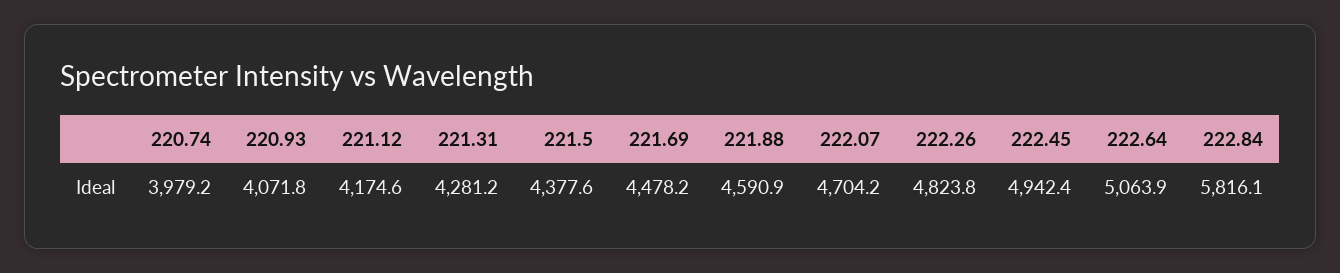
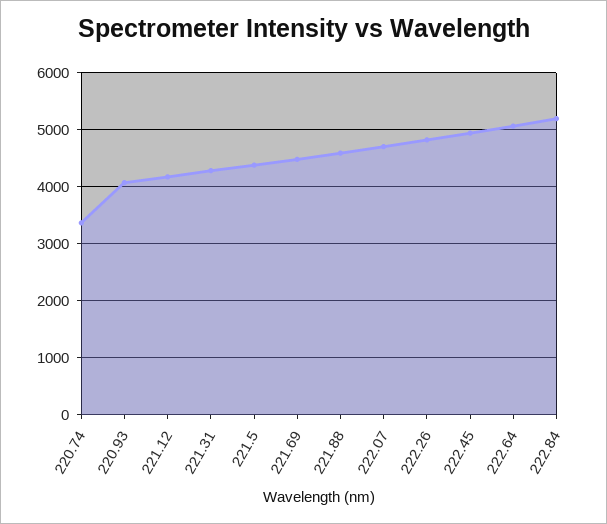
  {
-   "220.74": 3979.2,
+   "220.74": 3400,
    "220.93": 4071.8,
    "221.12": 4174.6,
    "221.31": 4281.2,
    "221.5": 4377.6,
    "221.69": 4478.2,
    "221.88": 4590.9,
    "222.07": 4704.2,
    "222.26": 4823.8,
    "222.45": 4942.4,
    "222.64": 5063.9,
-   "222.84": 5816.1
+   "222.84": 5200
  }

